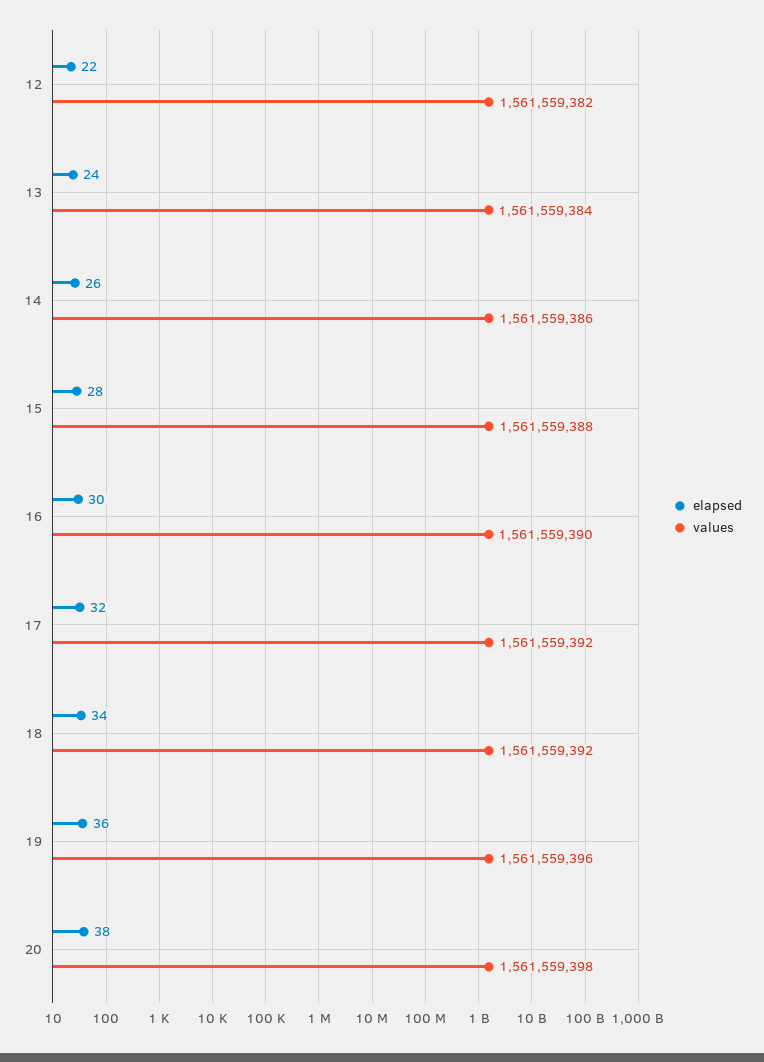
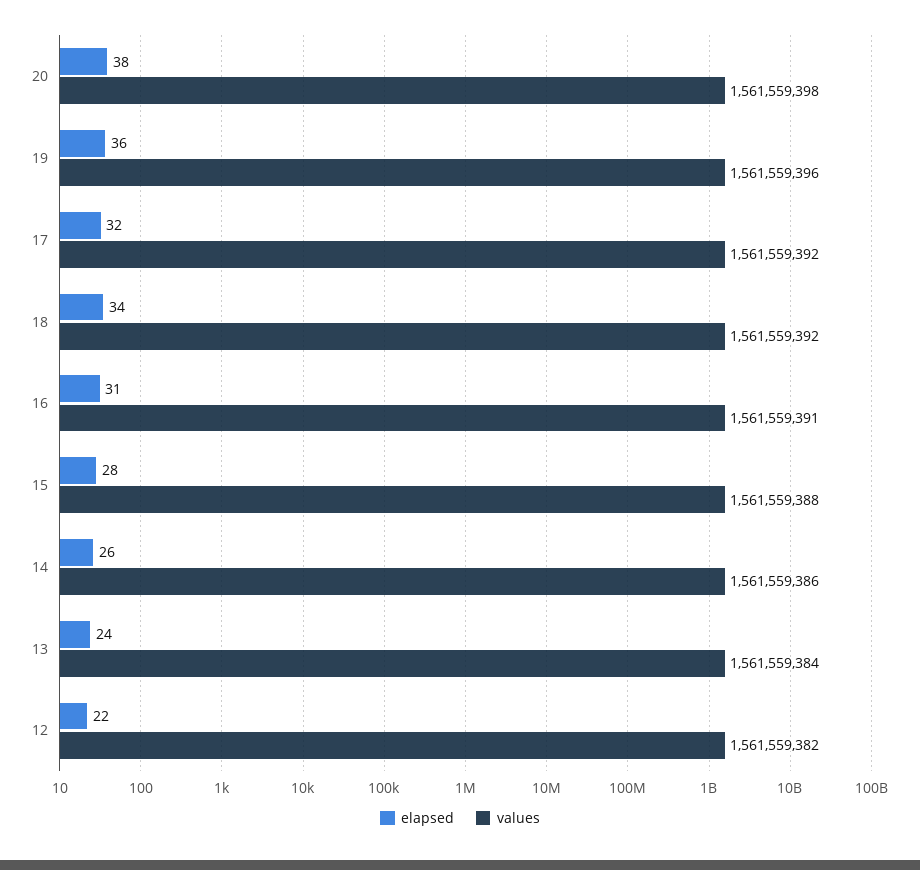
  {
    "elapsed": {
      "12": 22,
      "13": 24,
      "14": 26,
      "15": 28,
-     "16": 30,
+     "16": 31,
      "17": 32,
      "18": 34,
      "19": 36,
      "20": 38
    },
    "values": {
      "12": 1561559382,
      "13": 1561559384,
      "14": 1561559386,
      "15": 1561559388,
-     "16": 1561559390,
+     "16": 1561559391,
      "17": 1561559392,
      "18": 1561559392,
      "19": 1561559396,
      "20": 1561559398
    }
  }

